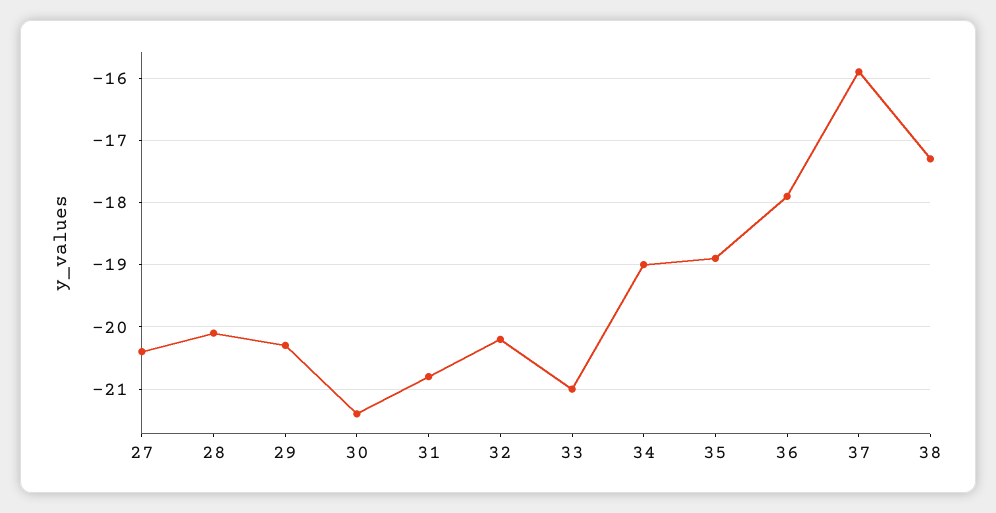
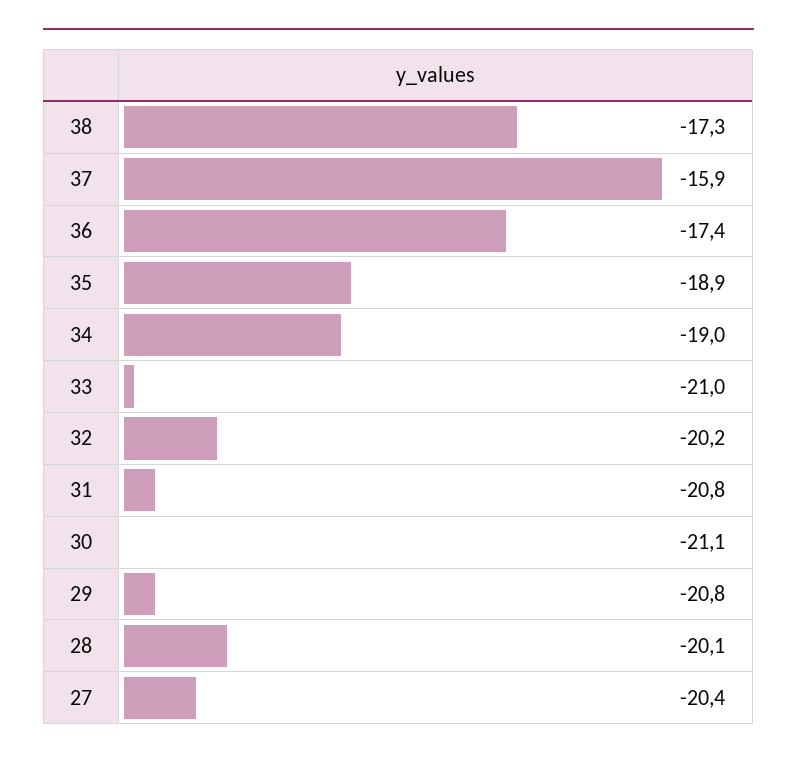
  {
    "27": -20.4,
    "28": -20.1,
-   "29": -20.3,
+   "29": -20.8,
-   "30": -21.4,
+   "30": -21.1,
    "31": -20.8,
    "32": -20.2,
    "33": -21,
    "34": -19,
    "35": -18.9,
-   "36": -17.9,
+   "36": -17.4,
    "37": -15.9,
    "38": -17.3
  }

